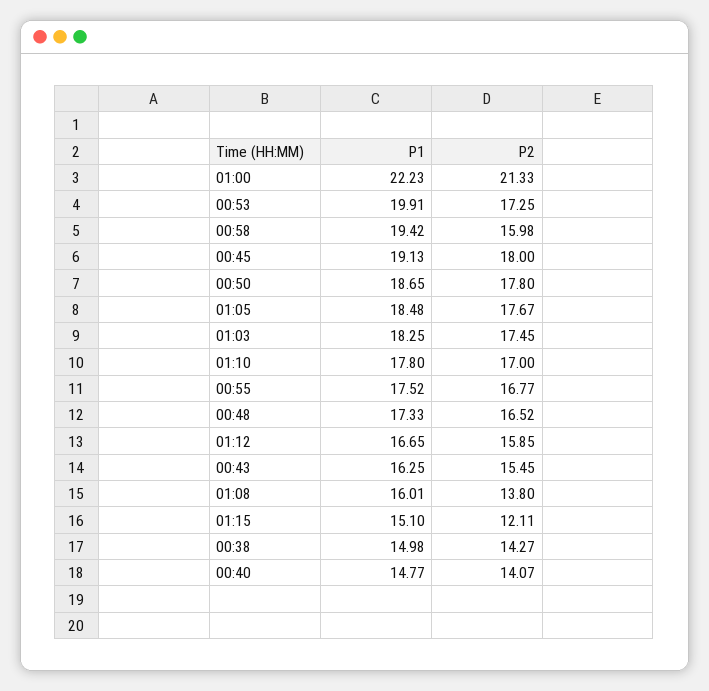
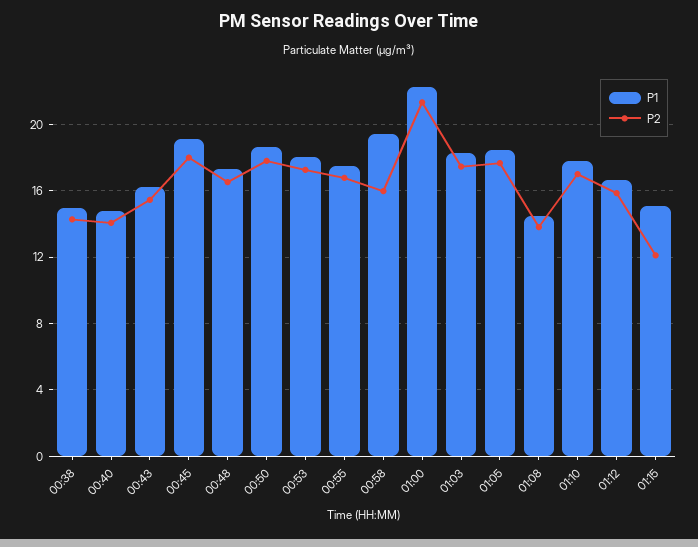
  {
    "P1": {
      "01:00": 22.23,
-     "00:53": 19.91,
+     "00:53": 18,
      "00:58": 19.42,
      "00:45": 19.13,
      "00:50": 18.65,
      "01:05": 18.48,
      "01:03": 18.25,
      "01:10": 17.8,
      "00:55": 17.52,
      "00:48": 17.33,
      "01:12": 16.65,
      "00:43": 16.25,
-     "01:08": 16.01,
+     "01:08": 14.5,
      "01:15": 15.1,
      "00:38": 14.98,
      "00:40": 14.77
    },
    "P2": {
      "01:00": 21.33,
      "00:53": 17.25,
      "00:58": 15.98,
      "00:45": 18,
      "00:50": 17.8,
      "01:05": 17.67,
      "01:03": 17.45,
      "01:10": 17,
      "00:55": 16.77,
      "00:48": 16.52,
      "01:12": 15.85,
      "00:43": 15.45,
      "01:08": 13.8,
      "01:15": 12.11,
      "00:38": 14.27,
      "00:40": 14.07
    }
  }

